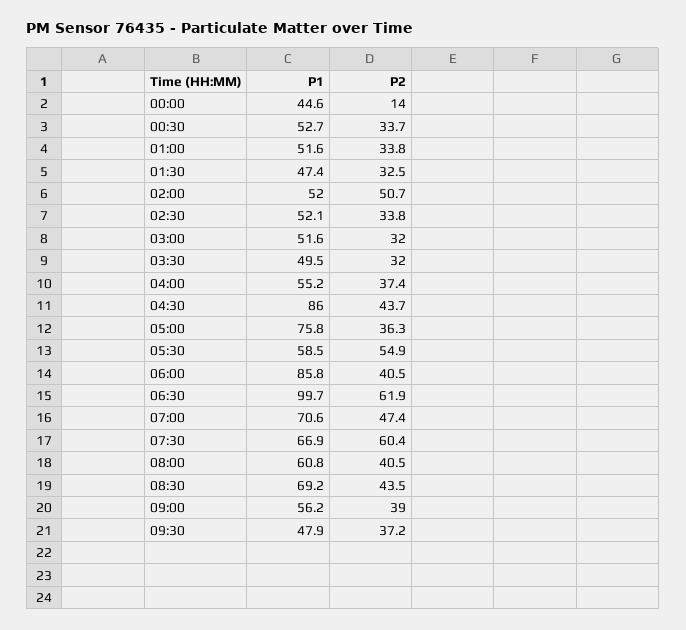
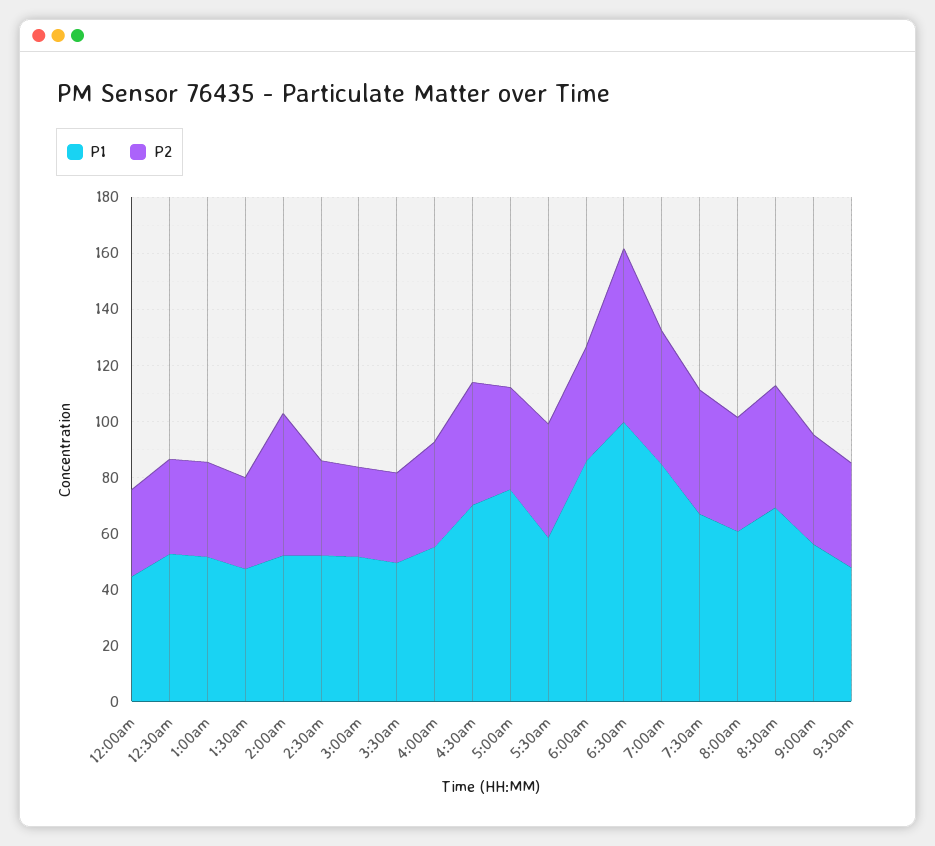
  {
    "P1": {
      "00:00": 44.6,
      "00:30": 52.7,
      "01:00": 51.6,
      "01:30": 47.4,
      "02:00": 52,
      "02:30": 52.1,
      "03:00": 51.6,
      "03:30": 49.5,
      "04:00": 55.2,
-     "04:30": 86,
+     "04:30": 70,
      "05:00": 75.8,
      "05:30": 58.5,
      "06:00": 85.8,
      "06:30": 99.7,
-     "07:00": 70.6,
+     "07:00": 85,
      "07:30": 66.9,
      "08:00": 60.8,
      "08:30": 69.2,
      "09:00": 56.2,
      "09:30": 47.9
    },
    "P2": {
-     "00:00": 14,
+     "00:00": 30,
      "00:30": 33.7,
      "01:00": 33.8,
      "01:30": 32.5,
      "02:00": 50.7,
      "02:30": 33.8,
      "03:00": 32,
      "03:30": 32,
      "04:00": 37.4,
      "04:30": 43.7,
      "05:00": 36.3,
-     "05:30": 54.9,
+     "05:30": 40,
      "06:00": 40.5,
      "06:30": 61.9,
      "07:00": 47.4,
-     "07:30": 60.4,
+     "07:30": 45,
      "08:00": 40.5,
      "08:30": 43.5,
      "09:00": 39,
      "09:30": 37.2
    }
  }

